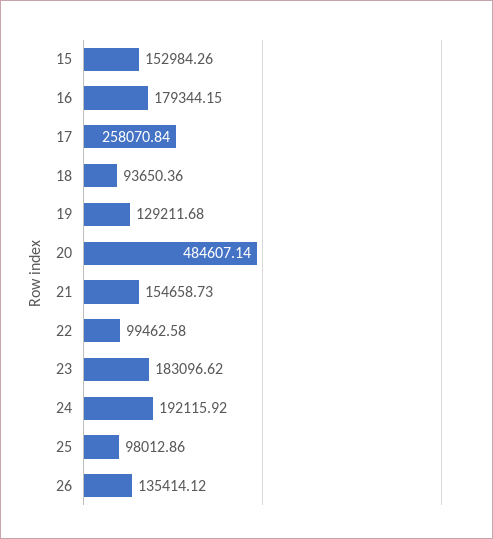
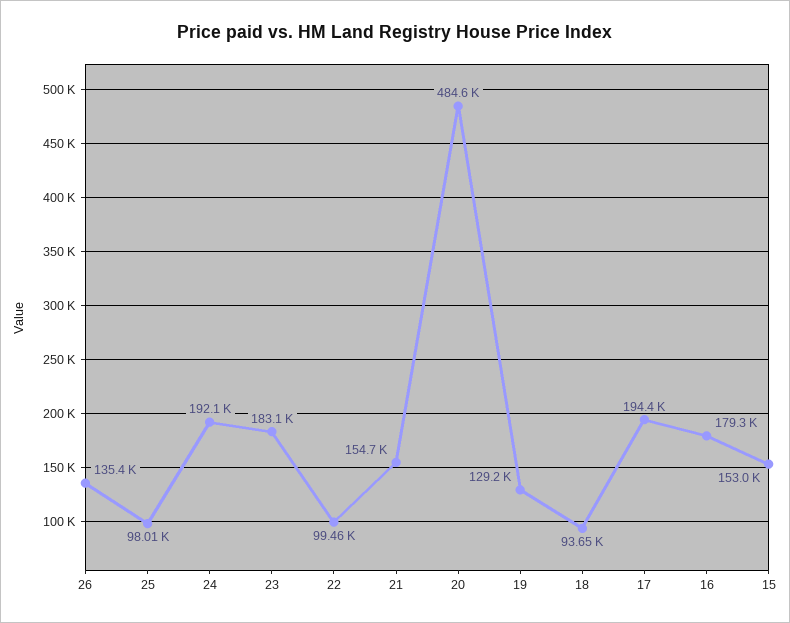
  {
    "15": 152984.26,
    "16": 179344.15,
-   "17": 258070.84,
+   "17": 194400,
    "18": 93650.36,
    "19": 129211.68,
    "20": 484607.14,
    "21": 154658.73,
    "22": 99462.58,
    "23": 183096.62,
    "24": 192115.92,
    "25": 98012.86,
    "26": 135414.12
  }

